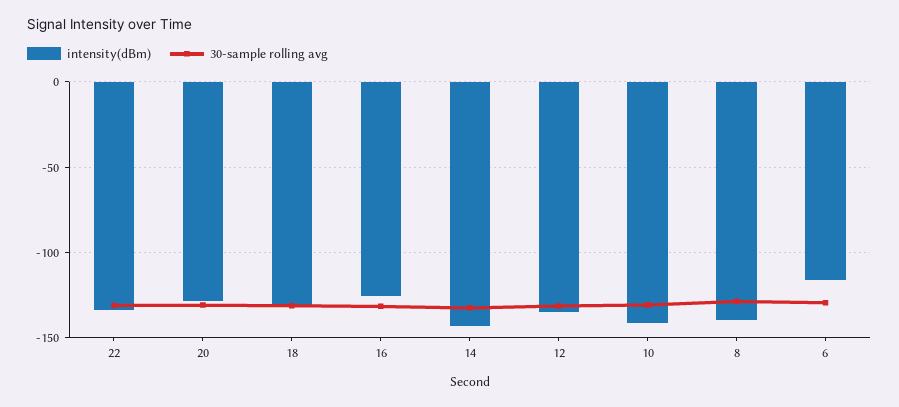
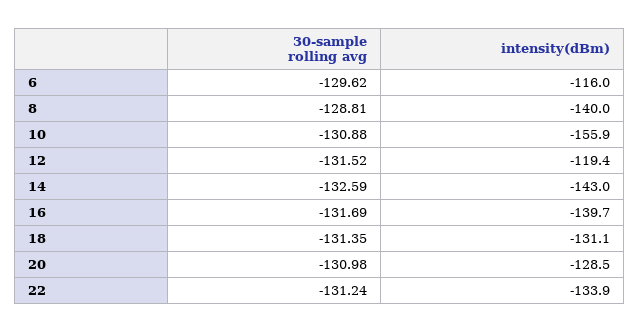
  {
    "intensity(dBm)": {
      "22": -133.9,
      "20": -128.5,
      "18": -131.1,
-     "16": -125,
+     "16": -139.7,
      "14": -143,
-     "12": -135,
+     "12": -119.4,
-     "10": -140,
+     "10": -155.9,
      "8": -140,
      "6": -116
    },
    "30-sample rolling avg": {
      "22": -131.24,
      "20": -130.98,
      "18": -131.35,
      "16": -131.69,
      "14": -132.59,
      "12": -131.52,
      "10": -130.88,
      "8": -128.81,
      "6": -129.62
    }
  }

